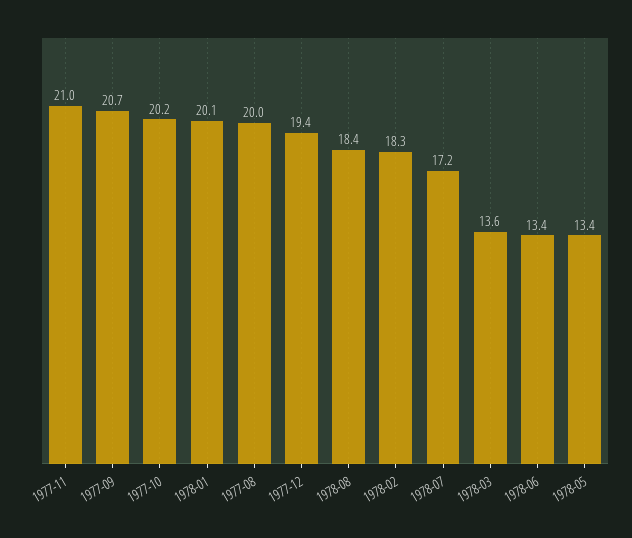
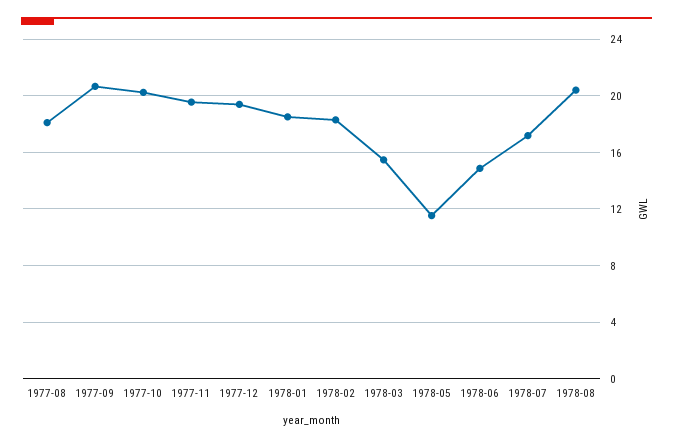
  {
-   "1977-11": 21,
+   "1977-11": 19.5,
    "1977-09": 20.7,
    "1977-10": 20.2,
-   "1978-01": 20.1,
+   "1978-01": 18.5,
-   "1977-08": 20,
+   "1977-08": 18,
    "1977-12": 19.4,
-   "1978-08": 18.4,
+   "1978-08": 20.5,
    "1978-02": 18.3,
    "1978-07": 17.2,
-   "1978-03": 13.6,
+   "1978-03": 15.5,
-   "1978-06": 13.4,
+   "1978-06": 15,
-   "1978-05": 13.4
+   "1978-05": 11.5
  }

